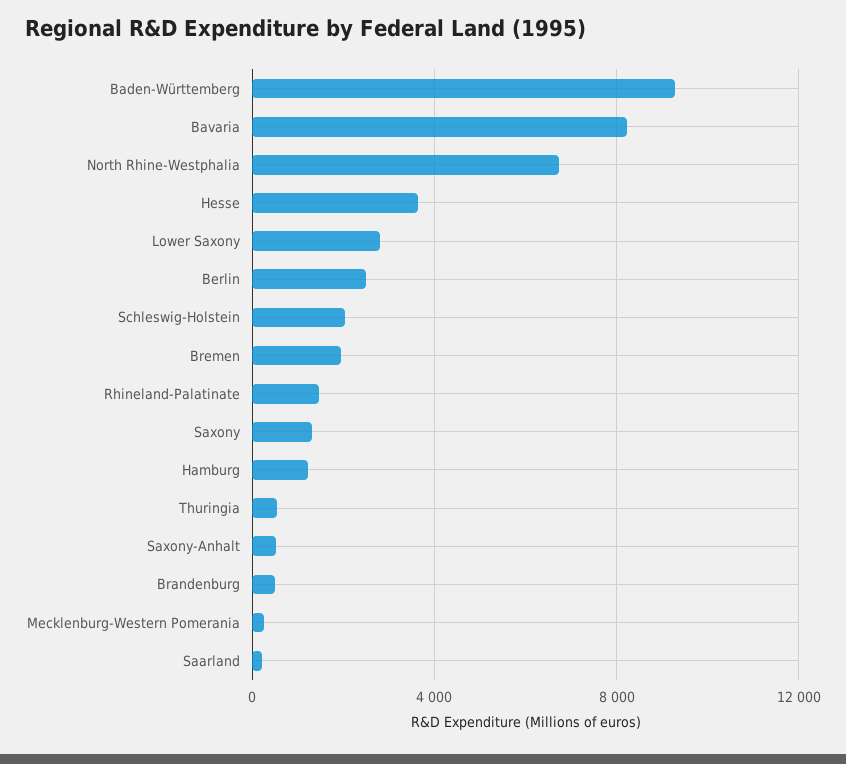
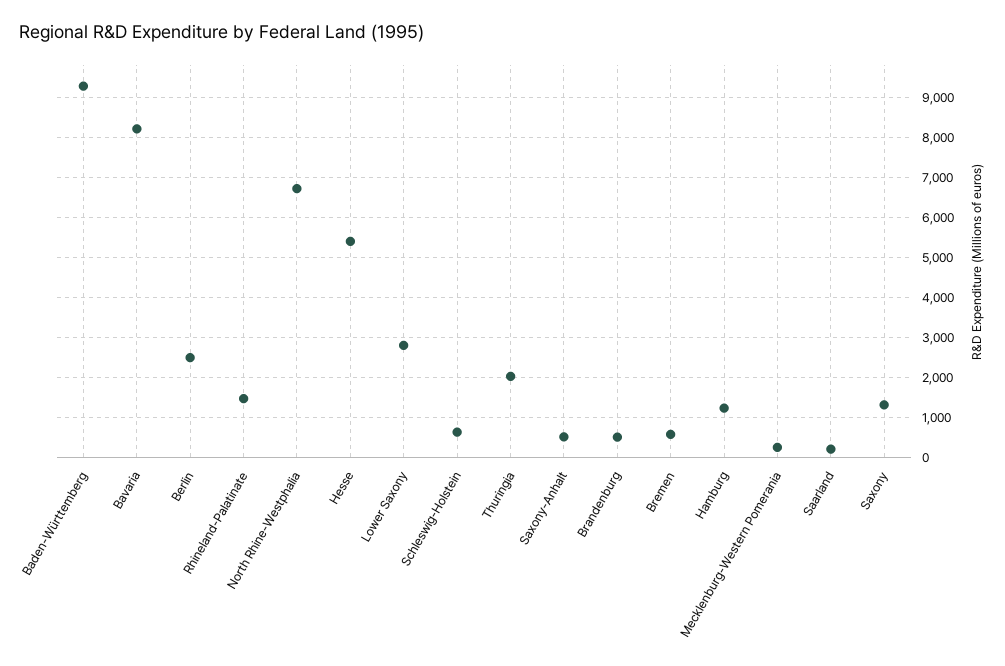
  {
    "Baden-Württemberg": 9200,
    "Bavaria": 8200,
    "North Rhine-Westphalia": 6800,
-   "Hesse": 3500,
+   "Hesse": 5400,
    "Lower Saxony": 2800,
    "Berlin": 2400,
-   "Schleswig-Holstein": 2000,
+   "Schleswig-Holstein": 600,
-   "Bremen": 2000,
+   "Bremen": 600,
    "Rhineland-Palatinate": 1400,
    "Saxony": 1400,
    "Hamburg": 1200,
-   "Thuringia": 500,
+   "Thuringia": 2000,
    "Saxony-Anhalt": 600,
    "Brandenburg": 600,
    "Mecklenburg-Western Pomerania": 200,
    "Saarland": 200
  }

